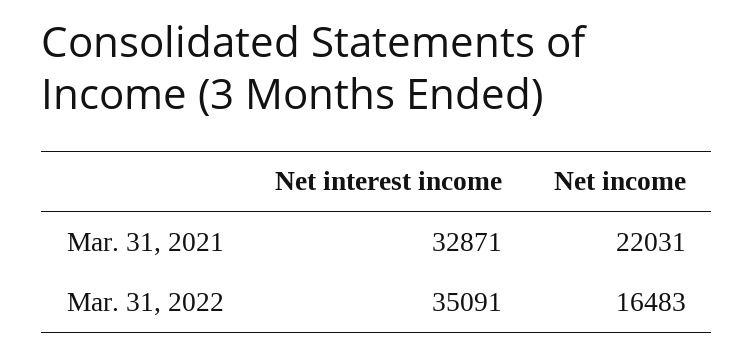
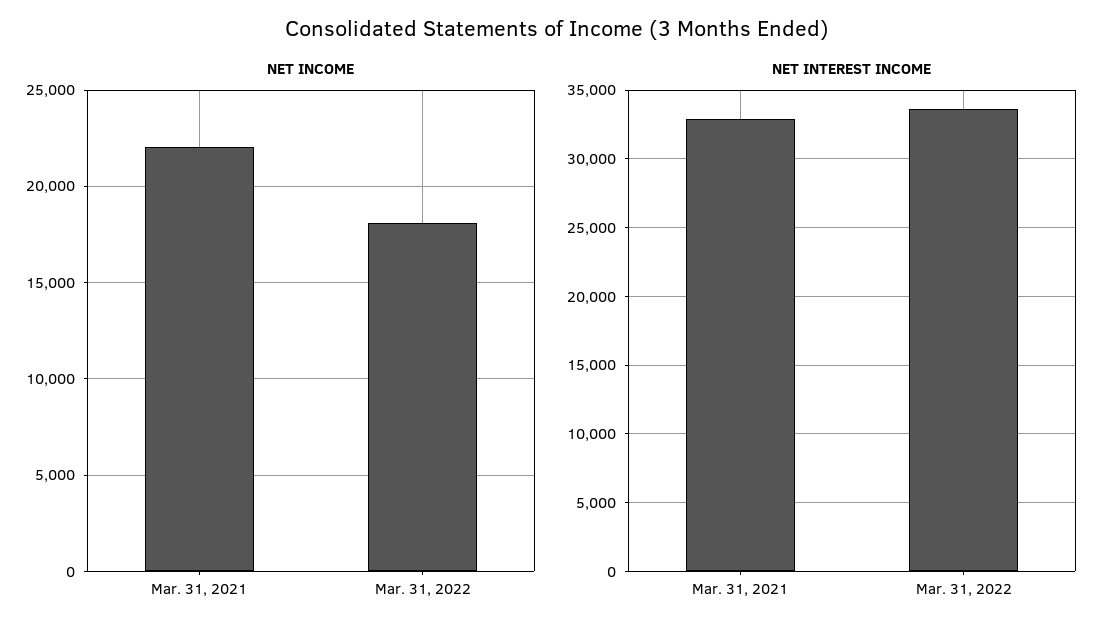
  {
    "Net interest income": {
      "Mar. 31, 2021": 32871,
-     "Mar. 31, 2022": 35091
+     "Mar. 31, 2022": 33500
    },
    "Net income": {
      "Mar. 31, 2021": 22031,
-     "Mar. 31, 2022": 16483
+     "Mar. 31, 2022": 18000
    }
  }

